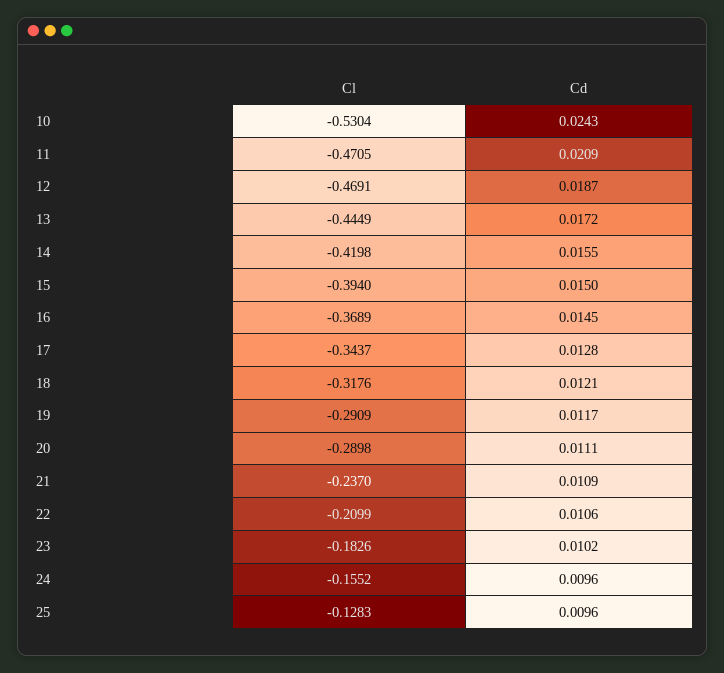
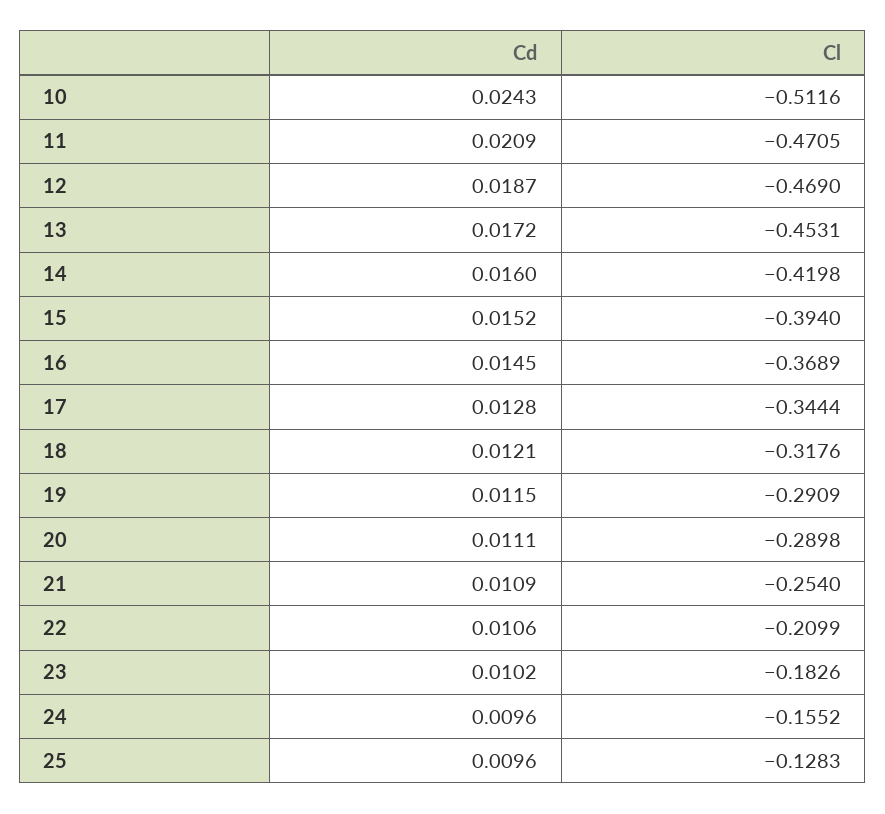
  {
    "Cl": {
-     "10": -0.5304,
+     "10": -0.5116,
      "11": -0.4705,
-     "12": -0.4691,
+     "12": -0.469,
-     "13": -0.4449,
+     "13": -0.4531,
      "14": -0.4198,
      "15": -0.394,
      "16": -0.3689,
-     "17": -0.3437,
+     "17": -0.3444,
      "18": -0.3176,
      "19": -0.2909,
      "20": -0.2898,
-     "21": -0.237,
+     "21": -0.254,
      "22": -0.2099,
      "23": -0.1826,
      "24": -0.1552,
      "25": -0.1283
    },
    "Cd": {
      "10": 0.0243,
      "11": 0.0209,
      "12": 0.0187,
      "13": 0.0172,
-     "14": 0.0155,
+     "14": 0.016,
-     "15": 0.015,
+     "15": 0.0152,
      "16": 0.0145,
      "17": 0.0128,
      "18": 0.0121,
-     "19": 0.0117,
+     "19": 0.0115,
      "20": 0.0111,
      "21": 0.0109,
      "22": 0.0106,
      "23": 0.0102,
      "24": 0.0096,
      "25": 0.0096
    }
  }

